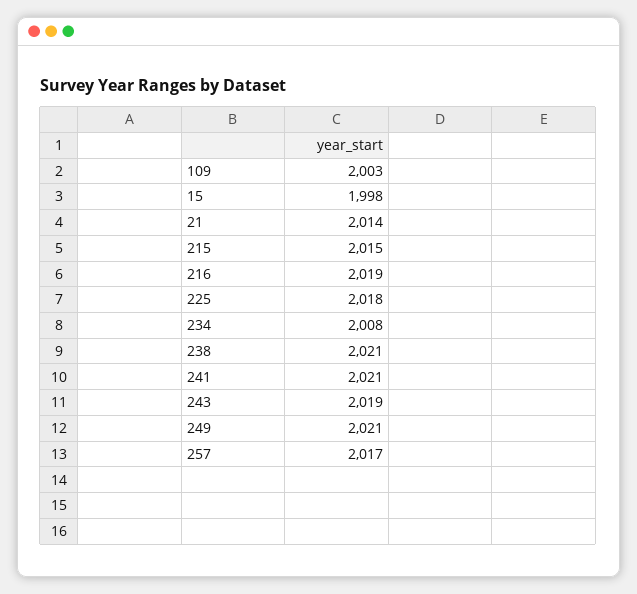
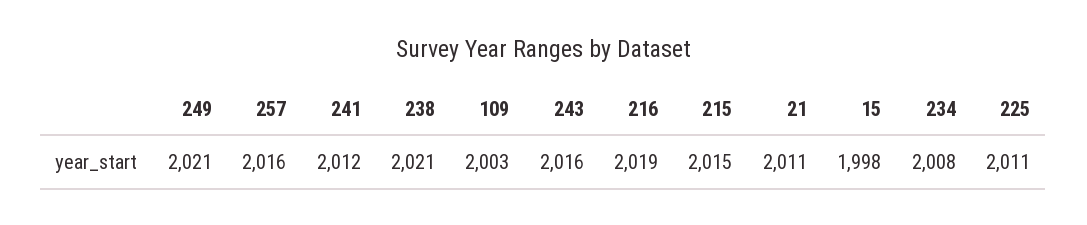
  {
    "109": 2003,
    "15": 1998,
-   "21": 2014,
+   "21": 2011,
    "215": 2015,
    "216": 2019,
-   "225": 2018,
+   "225": 2011,
    "234": 2008,
    "238": 2021,
-   "241": 2021,
+   "241": 2012,
-   "243": 2019,
+   "243": 2016,
    "249": 2021,
-   "257": 2017
+   "257": 2016
  }

